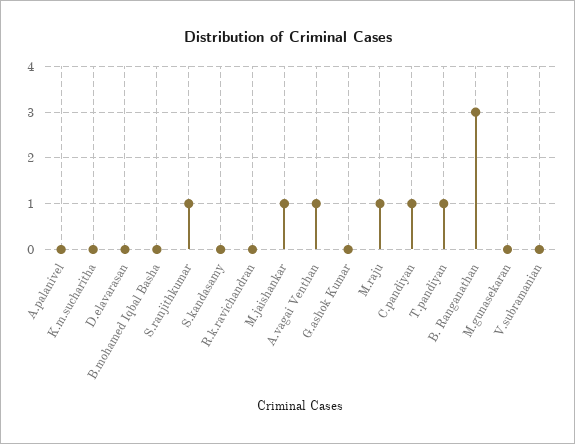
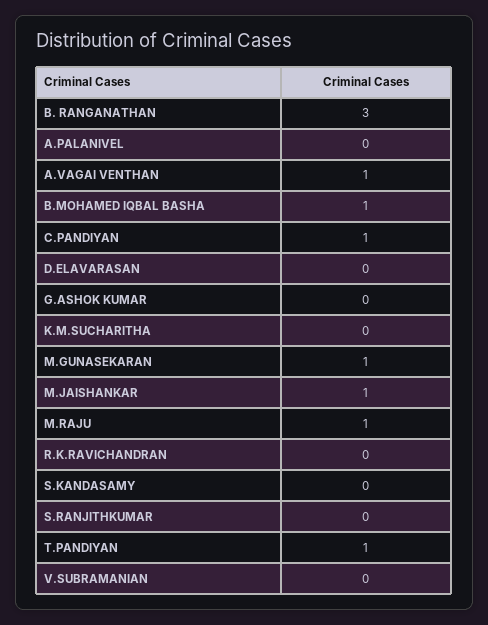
  {
    "A.palanivel": 0,
    "K.m.sucharitha": 0,
    "D.elavarasan": 0,
-   "B.mohamed Iqbal Basha": 0,
+   "B.mohamed Iqbal Basha": 1,
-   "S.ranjithkumar": 1,
+   "S.ranjithkumar": 0,
    "S.kandasamy": 0,
    "R.k.ravichandran": 0,
    "M.jaishankar": 1,
    "A.vagai Venthan": 1,
    "G.ashok Kumar": 0,
    "M.raju": 1,
    "C.pandiyan": 1,
    "T.pandiyan": 1,
    "B. Ranganathan": 3,
-   "M.gunasekaran": 0,
+   "M.gunasekaran": 1,
    "V.subramanian": 0
  }

